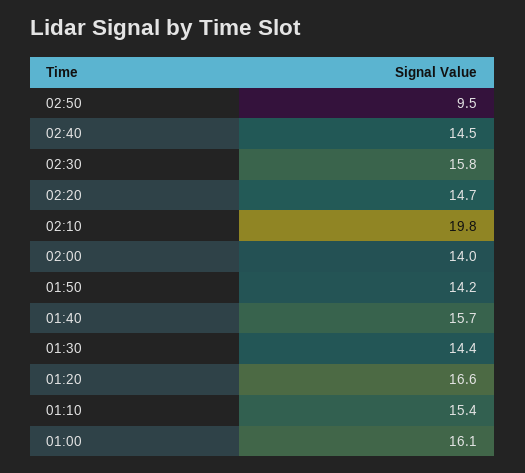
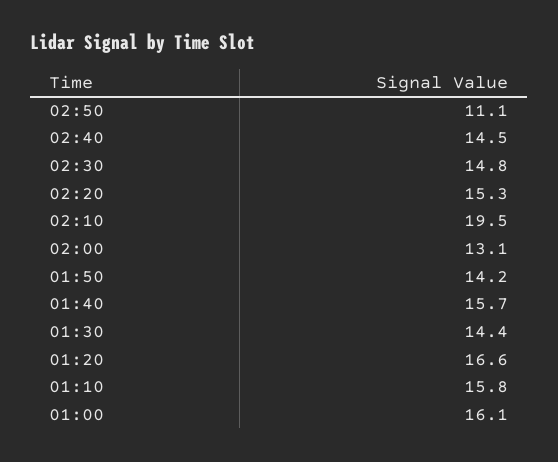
  {
-   "02:50": 9.5,
+   "02:50": 11.1,
    "02:40": 14.5,
-   "02:30": 15.8,
+   "02:30": 14.8,
-   "02:20": 14.7,
+   "02:20": 15.3,
-   "02:10": 19.8,
+   "02:10": 19.5,
-   "02:00": 14,
+   "02:00": 13.1,
    "01:50": 14.2,
    "01:40": 15.7,
    "01:30": 14.4,
    "01:20": 16.6,
-   "01:10": 15.4,
+   "01:10": 15.8,
    "01:00": 16.1
  }

